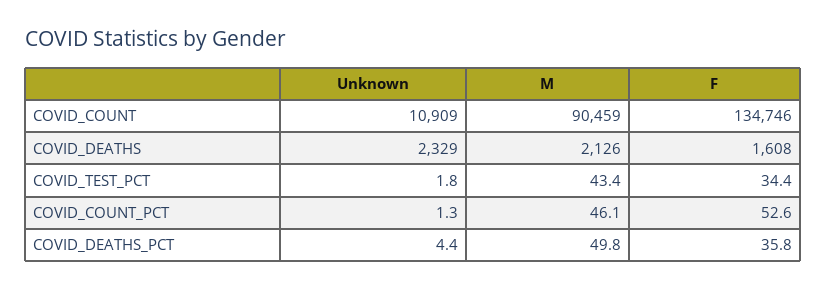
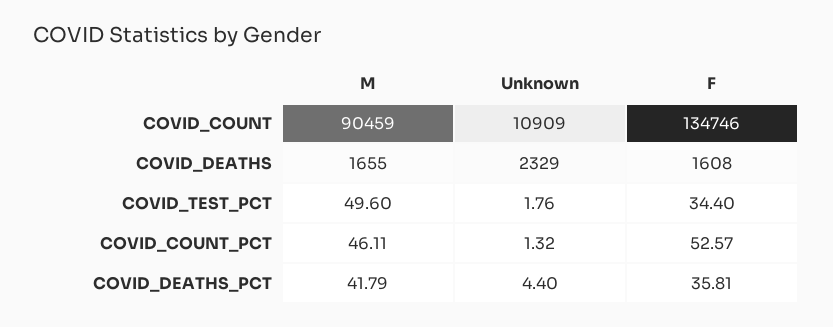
  {
    "Unknown": {
      "COVID_COUNT": 10909,
      "COVID_DEATHS": 2329,
      "COVID_TEST_PCT": 1.76,
      "COVID_COUNT_PCT": 1.32,
      "COVID_DEATHS_PCT": 4.4
    },
    "M": {
      "COVID_COUNT": 90459,
-     "COVID_DEATHS": 2126,
+     "COVID_DEATHS": 1655,
-     "COVID_TEST_PCT": 43.4,
+     "COVID_TEST_PCT": 49.6,
      "COVID_COUNT_PCT": 46.11,
-     "COVID_DEATHS_PCT": 49.8
+     "COVID_DEATHS_PCT": 41.79
    },
    "F": {
      "COVID_COUNT": 134746,
      "COVID_DEATHS": 1608,
      "COVID_TEST_PCT": 34.4,
      "COVID_COUNT_PCT": 52.57,
      "COVID_DEATHS_PCT": 35.81
    }
  }

